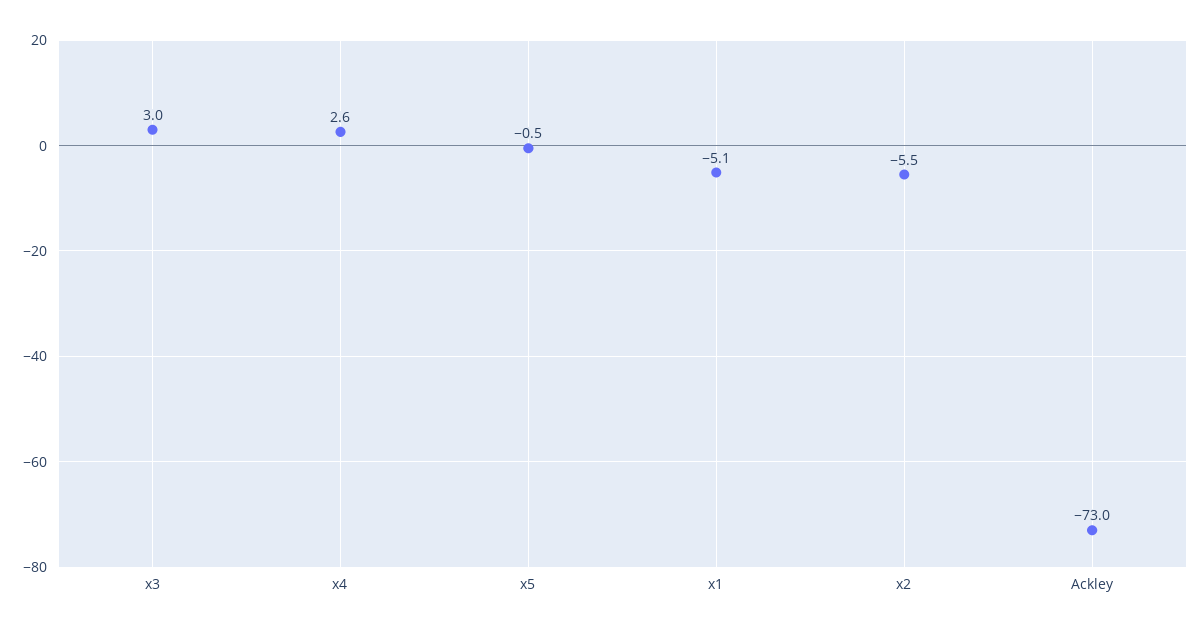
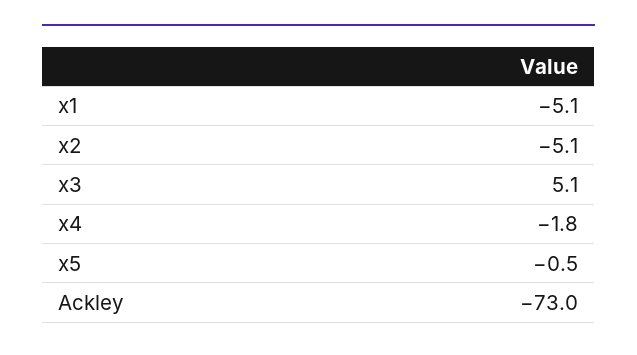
  {
-   "x3": 3,
+   "x3": 5.1,
-   "x4": 2.6,
+   "x4": -1.8,
    "x5": -0.5,
    "x1": -5.1,
-   "x2": -5.5,
+   "x2": -5.1,
    "Ackley": -73
  }

